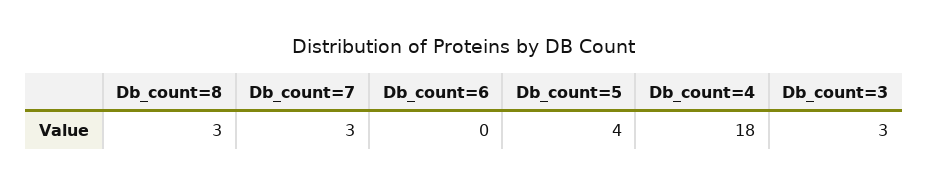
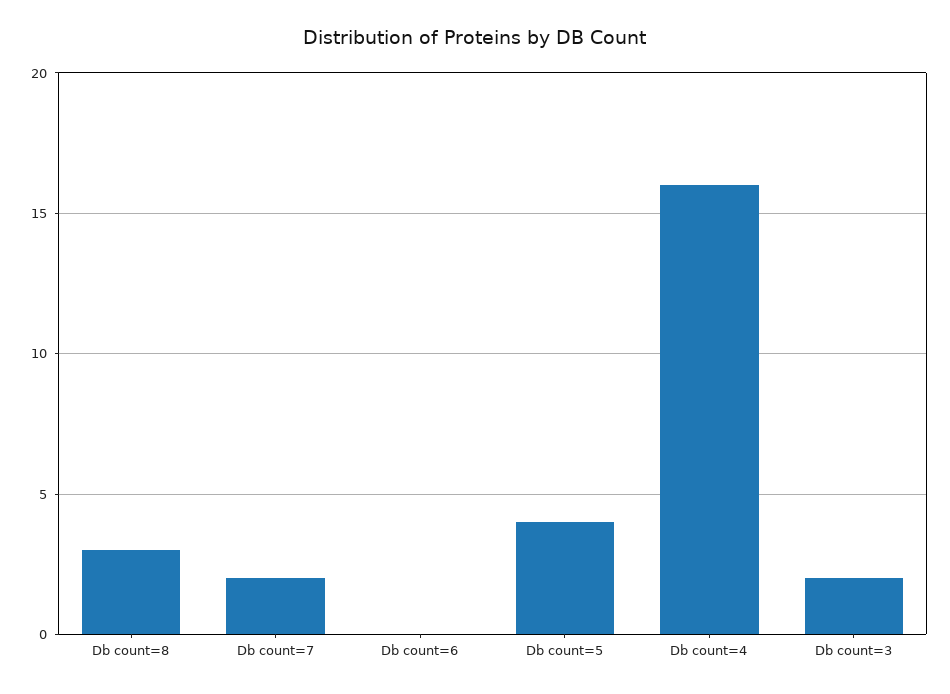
  {
    "Db_count=8": 3,
-   "Db_count=7": 3,
+   "Db_count=7": 2,
    "Db_count=6": 0,
    "Db_count=5": 4,
-   "Db_count=4": 18,
+   "Db_count=4": 16,
-   "Db_count=3": 3
+   "Db_count=3": 2
  }

